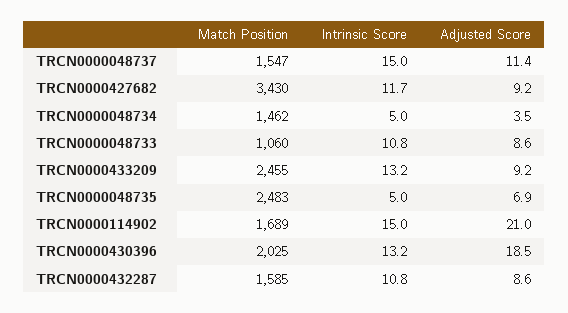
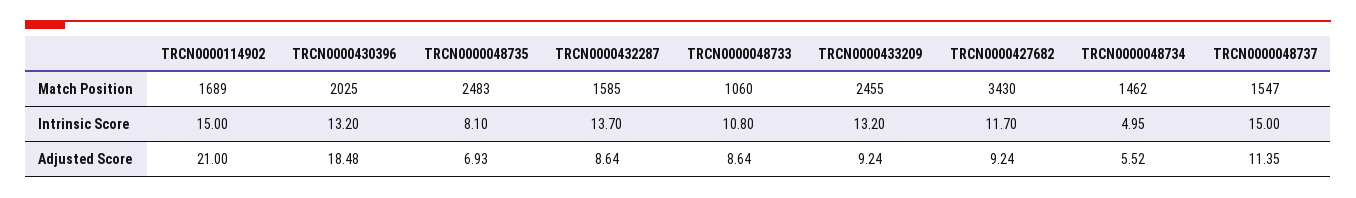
  {
    "Match Position": {
      "TRCN0000048737": 1547,
      "TRCN0000427682": 3430,
      "TRCN0000048734": 1462,
      "TRCN0000048733": 1060,
      "TRCN0000433209": 2455,
      "TRCN0000048735": 2483,
      "TRCN0000114902": 1689,
      "TRCN0000430396": 2025,
      "TRCN0000432287": 1585
    },
    "Intrinsic Score": {
      "TRCN0000048737": 15,
      "TRCN0000427682": 11.7,
      "TRCN0000048734": 4.95,
      "TRCN0000048733": 10.8,
      "TRCN0000433209": 13.2,
-     "TRCN0000048735": 5,
+     "TRCN0000048735": 8.1,
      "TRCN0000114902": 15,
      "TRCN0000430396": 13.2,
-     "TRCN0000432287": 10.8
+     "TRCN0000432287": 13.7
    },
    "Adjusted Score": {
      "TRCN0000048737": 11.35,
      "TRCN0000427682": 9.24,
-     "TRCN0000048734": 3.5,
+     "TRCN0000048734": 5.52,
      "TRCN0000048733": 8.64,
      "TRCN0000433209": 9.24,
      "TRCN0000048735": 6.93,
      "TRCN0000114902": 21,
      "TRCN0000430396": 18.48,
      "TRCN0000432287": 8.64
    }
  }

